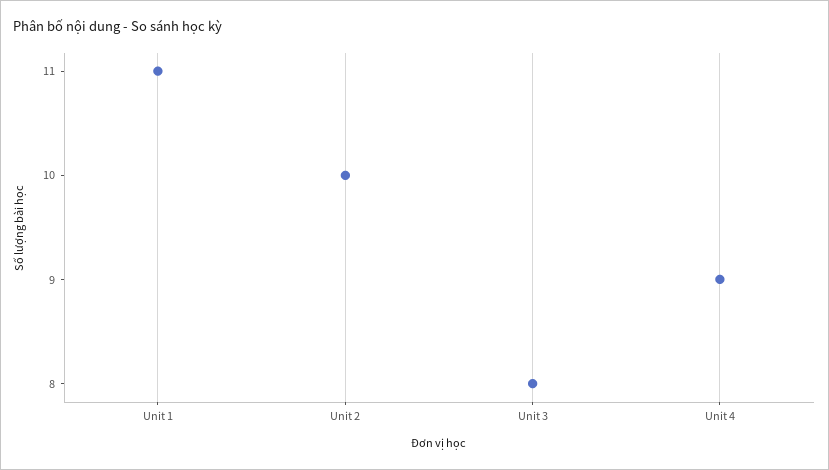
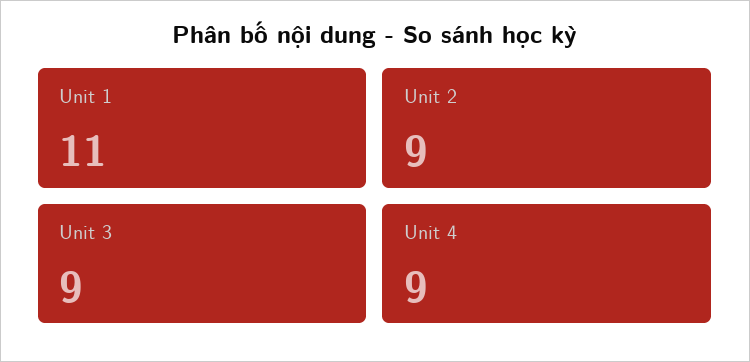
  {
    "Unit 1": 11,
-   "Unit 2": 10,
+   "Unit 2": 9,
-   "Unit 3": 8,
+   "Unit 3": 9,
    "Unit 4": 9
  }

